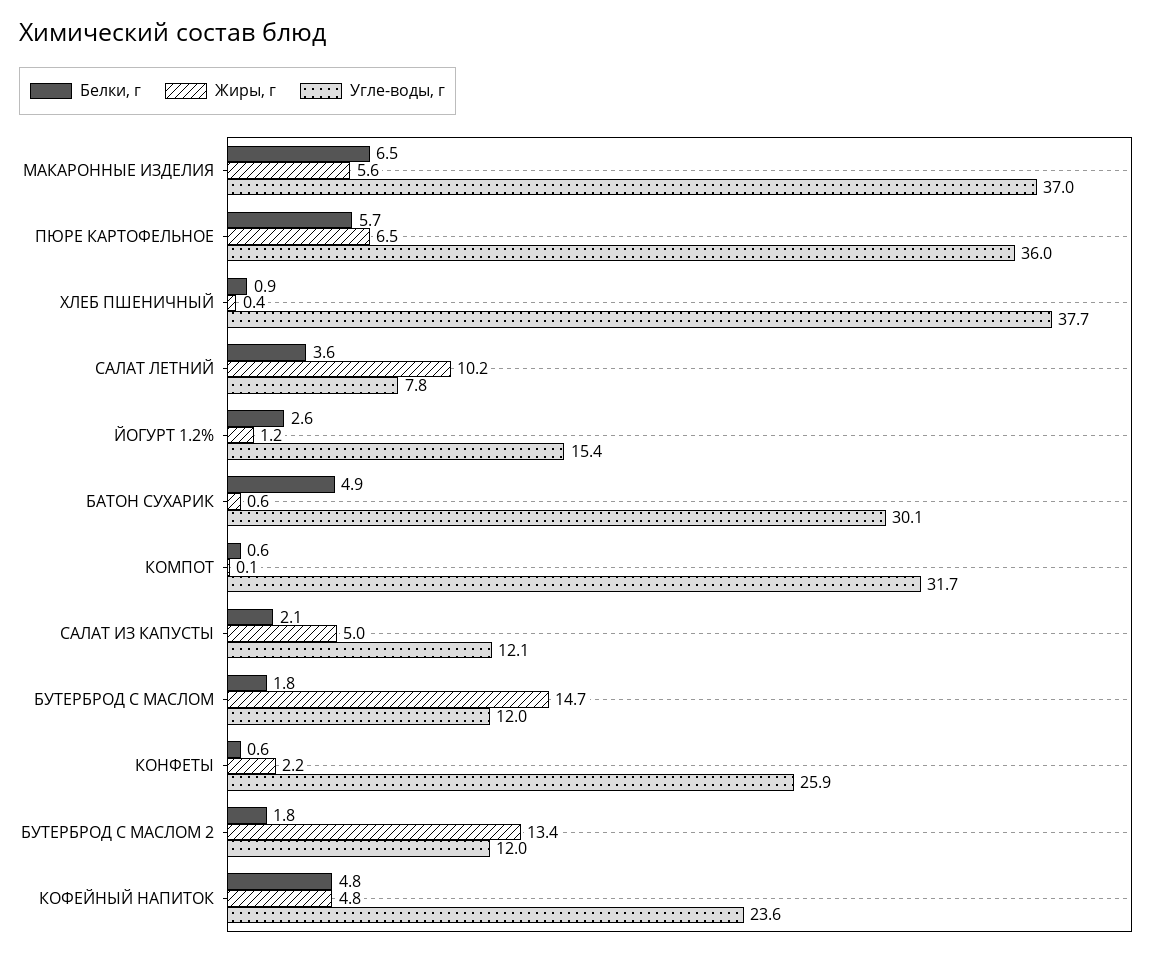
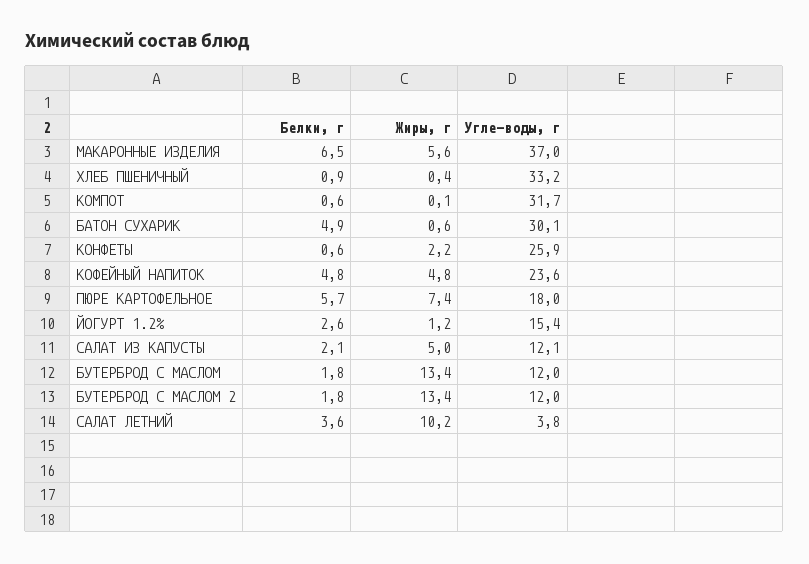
  {
    "Белки, г": {
      "МАКАРОННЫЕ ИЗДЕЛИЯ": 6.5,
      "ПЮРЕ КАРТОФЕЛЬНОЕ": 5.7,
      "ХЛЕБ ПШЕНИЧНЫЙ": 0.9,
      "САЛАТ ЛЕТНИЙ": 3.6,
      "ЙОГУРТ 1.2%": 2.6,
      "БАТОН СУХАРИК": 4.9,
      "КОМПОТ": 0.6,
      "САЛАТ ИЗ КАПУСТЫ": 2.1,
      "БУТЕРБРОД С МАСЛОМ": 1.8,
      "КОНФЕТЫ": 0.6,
      "БУТЕРБРОД С МАСЛОМ 2": 1.8,
      "КОФЕЙНЫЙ НАПИТОК": 4.8
    },
    "Жиры, г": {
      "МАКАРОННЫЕ ИЗДЕЛИЯ": 5.6,
-     "ПЮРЕ КАРТОФЕЛЬНОЕ": 6.5,
+     "ПЮРЕ КАРТОФЕЛЬНОЕ": 7.4,
      "ХЛЕБ ПШЕНИЧНЫЙ": 0.4,
      "САЛАТ ЛЕТНИЙ": 10.2,
      "ЙОГУРТ 1.2%": 1.2,
      "БАТОН СУХАРИК": 0.6,
      "КОМПОТ": 0.1,
      "САЛАТ ИЗ КАПУСТЫ": 5,
-     "БУТЕРБРОД С МАСЛОМ": 14.7,
+     "БУТЕРБРОД С МАСЛОМ": 13.4,
      "КОНФЕТЫ": 2.2,
      "БУТЕРБРОД С МАСЛОМ 2": 13.4,
      "КОФЕЙНЫЙ НАПИТОК": 4.8
    },
    "Угле-воды, г": {
      "МАКАРОННЫЕ ИЗДЕЛИЯ": 37,
-     "ПЮРЕ КАРТОФЕЛЬНОЕ": 36,
+     "ПЮРЕ КАРТОФЕЛЬНОЕ": 18,
-     "ХЛЕБ ПШЕНИЧНЫЙ": 37.7,
+     "ХЛЕБ ПШЕНИЧНЫЙ": 33.2,
-     "САЛАТ ЛЕТНИЙ": 7.8,
+     "САЛАТ ЛЕТНИЙ": 3.8,
      "ЙОГУРТ 1.2%": 15.4,
      "БАТОН СУХАРИК": 30.1,
      "КОМПОТ": 31.7,
      "САЛАТ ИЗ КАПУСТЫ": 12.1,
      "БУТЕРБРОД С МАСЛОМ": 12,
      "КОНФЕТЫ": 25.9,
      "БУТЕРБРОД С МАСЛОМ 2": 12,
      "КОФЕЙНЫЙ НАПИТОК": 23.6
    }
  }

